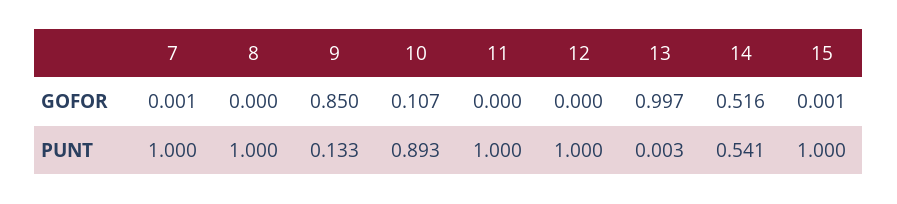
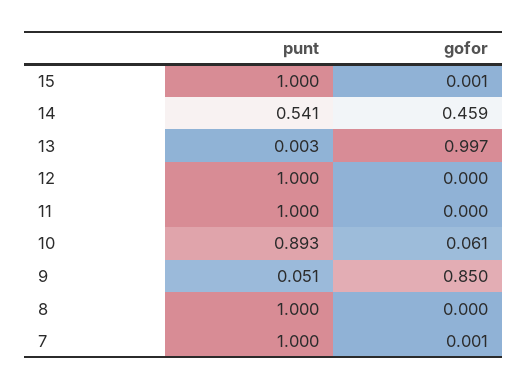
  {
    "7": {
      "GOFOR": 0.001,
      "PUNT": 1
    },
    "8": {
      "GOFOR": 0,
      "PUNT": 1
    },
    "9": {
      "GOFOR": 0.85,
-     "PUNT": 0.133
+     "PUNT": 0.051
    },
    "10": {
-     "GOFOR": 0.107,
+     "GOFOR": 0.061,
      "PUNT": 0.893
    },
    "11": {
      "GOFOR": 0,
      "PUNT": 1
    },
    "12": {
      "GOFOR": 0,
      "PUNT": 1
    },
    "13": {
      "GOFOR": 0.997,
      "PUNT": 0.003
    },
    "14": {
-     "GOFOR": 0.516,
+     "GOFOR": 0.459,
      "PUNT": 0.541
    },
    "15": {
      "GOFOR": 0.001,
      "PUNT": 1
    }
  }

